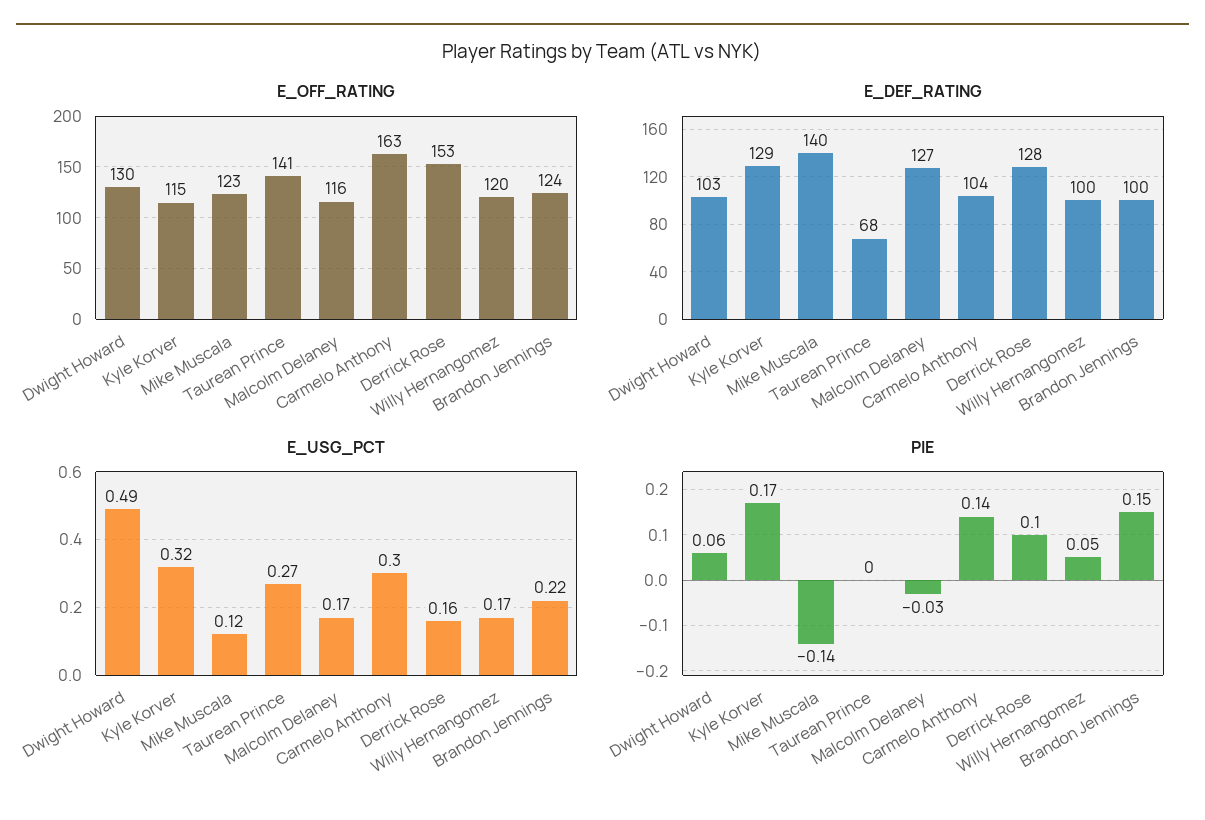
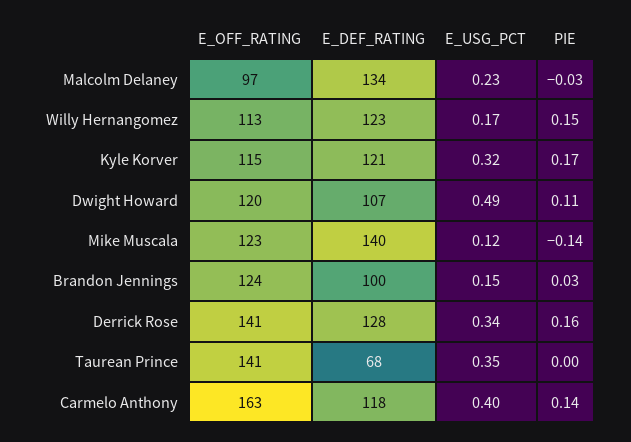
  {
    "E_OFF_RATING": {
-     "Dwight Howard": 130,
+     "Dwight Howard": 120,
      "Kyle Korver": 115,
      "Mike Muscala": 123,
      "Taurean Prince": 141,
-     "Malcolm Delaney": 116,
+     "Malcolm Delaney": 97,
      "Carmelo Anthony": 163,
-     "Derrick Rose": 153,
+     "Derrick Rose": 141,
-     "Willy Hernangomez": 120,
+     "Willy Hernangomez": 113,
      "Brandon Jennings": 124
    },
    "E_DEF_RATING": {
-     "Dwight Howard": 103,
+     "Dwight Howard": 107,
-     "Kyle Korver": 129,
+     "Kyle Korver": 121,
      "Mike Muscala": 140,
      "Taurean Prince": 68,
-     "Malcolm Delaney": 127,
+     "Malcolm Delaney": 134,
-     "Carmelo Anthony": 104,
+     "Carmelo Anthony": 118,
      "Derrick Rose": 128,
-     "Willy Hernangomez": 100,
+     "Willy Hernangomez": 123,
      "Brandon Jennings": 100
    },
    "E_USG_PCT": {
      "Dwight Howard": 0.49,
      "Kyle Korver": 0.32,
      "Mike Muscala": 0.12,
-     "Taurean Prince": 0.27,
+     "Taurean Prince": 0.35,
-     "Malcolm Delaney": 0.17,
+     "Malcolm Delaney": 0.23,
-     "Carmelo Anthony": 0.3,
+     "Carmelo Anthony": 0.4,
-     "Derrick Rose": 0.16,
+     "Derrick Rose": 0.34,
      "Willy Hernangomez": 0.17,
-     "Brandon Jennings": 0.22
+     "Brandon Jennings": 0.15
    },
    "PIE": {
-     "Dwight Howard": 0.06,
+     "Dwight Howard": 0.11,
      "Kyle Korver": 0.17,
      "Mike Muscala": -0.14,
      "Taurean Prince": 0,
      "Malcolm Delaney": -0.03,
      "Carmelo Anthony": 0.14,
-     "Derrick Rose": 0.1,
+     "Derrick Rose": 0.16,
-     "Willy Hernangomez": 0.05,
+     "Willy Hernangomez": 0.15,
-     "Brandon Jennings": 0.15
+     "Brandon Jennings": 0.03
    }
  }

